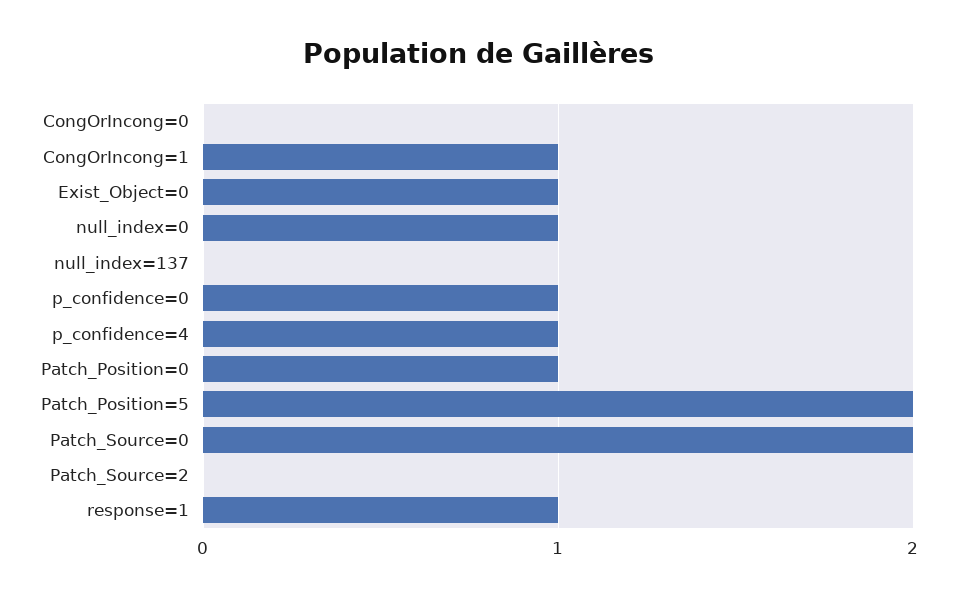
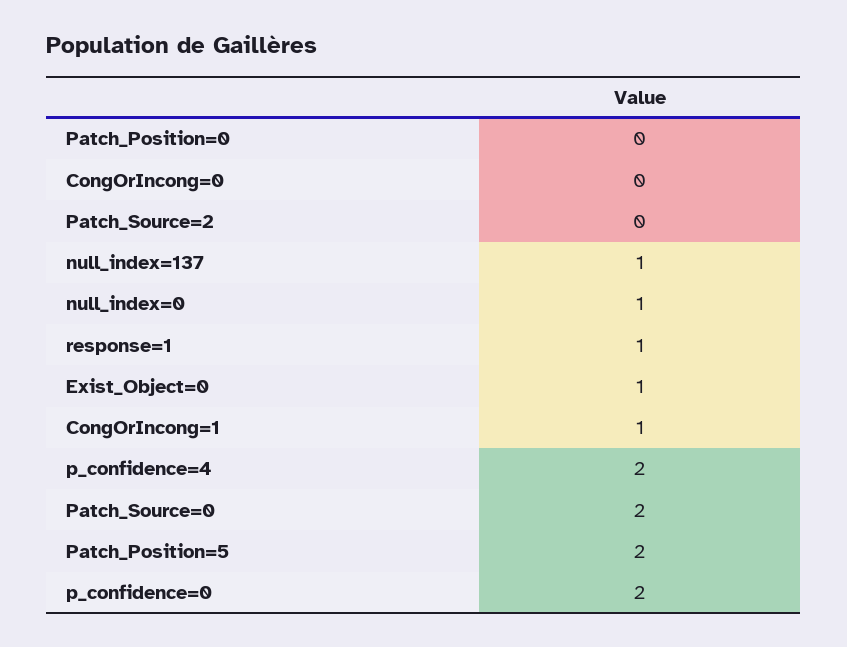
  {
    "CongOrIncong=0": 0,
    "CongOrIncong=1": 1,
    "Exist_Object=0": 1,
    "null_index=0": 1,
-   "null_index=137": 0,
+   "null_index=137": 1,
-   "p_confidence=0": 1,
+   "p_confidence=0": 2,
-   "p_confidence=4": 1,
+   "p_confidence=4": 2,
-   "Patch_Position=0": 1,
+   "Patch_Position=0": 0,
    "Patch_Position=5": 2,
    "Patch_Source=0": 2,
    "Patch_Source=2": 0,
    "response=1": 1
  }

